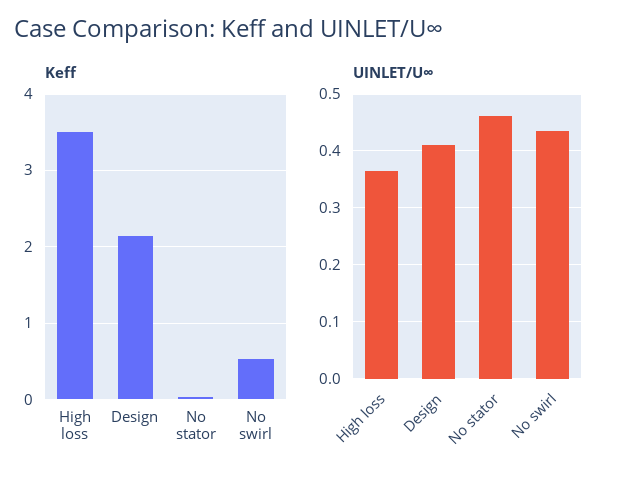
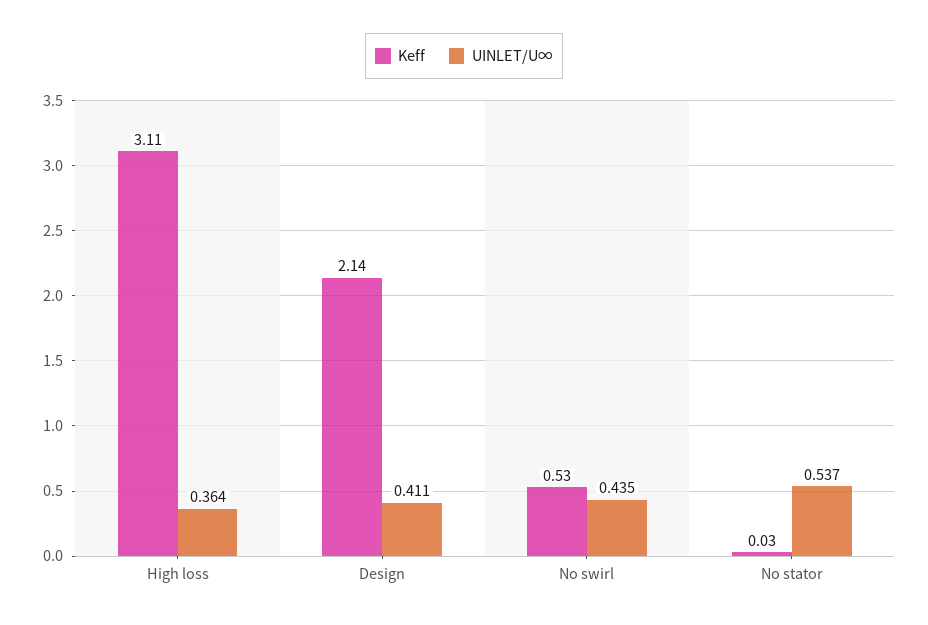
  {
    "Keff": {
-     "High loss": 3.5,
+     "High loss": 3.11,
      "Design": 2.14,
      "No stator": 0.03,
      "No swirl": 0.53
    },
    "UINLET/U∞": {
      "High loss": 0.364,
      "Design": 0.411,
-     "No stator": 0.46,
+     "No stator": 0.537,
      "No swirl": 0.435
    }
  }

